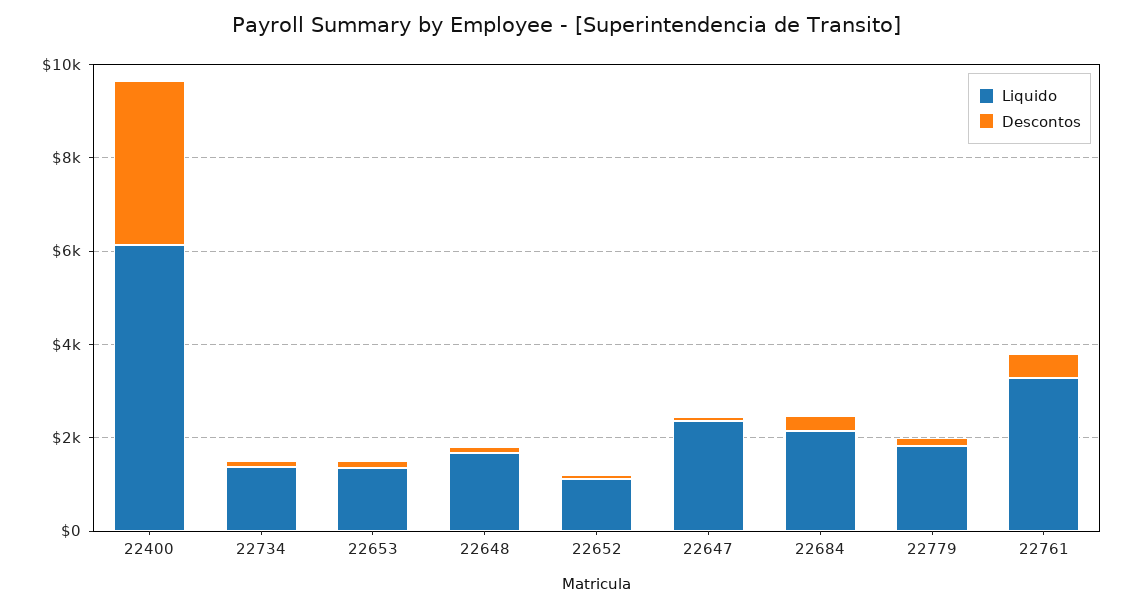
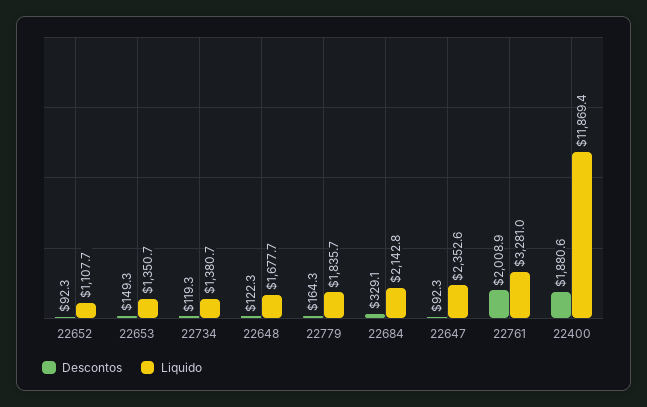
  {
    "Liquido": {
-     "22400": 6000,
+     "22400": 11869.4,
      "22734": 1380.7,
      "22653": 1350.7,
      "22648": 1677.7,
      "22652": 1107.7,
      "22647": 2352.6,
      "22684": 2142.8,
      "22779": 1835.7,
      "22761": 3281
    },
    "Descontos": {
-     "22400": 3500,
+     "22400": 1880.6,
      "22734": 119.3,
      "22653": 149.3,
      "22648": 122.3,
      "22652": 92.3,
      "22647": 92.3,
      "22684": 329.1,
      "22779": 164.3,
-     "22761": 500
+     "22761": 2008.9
    }
  }

